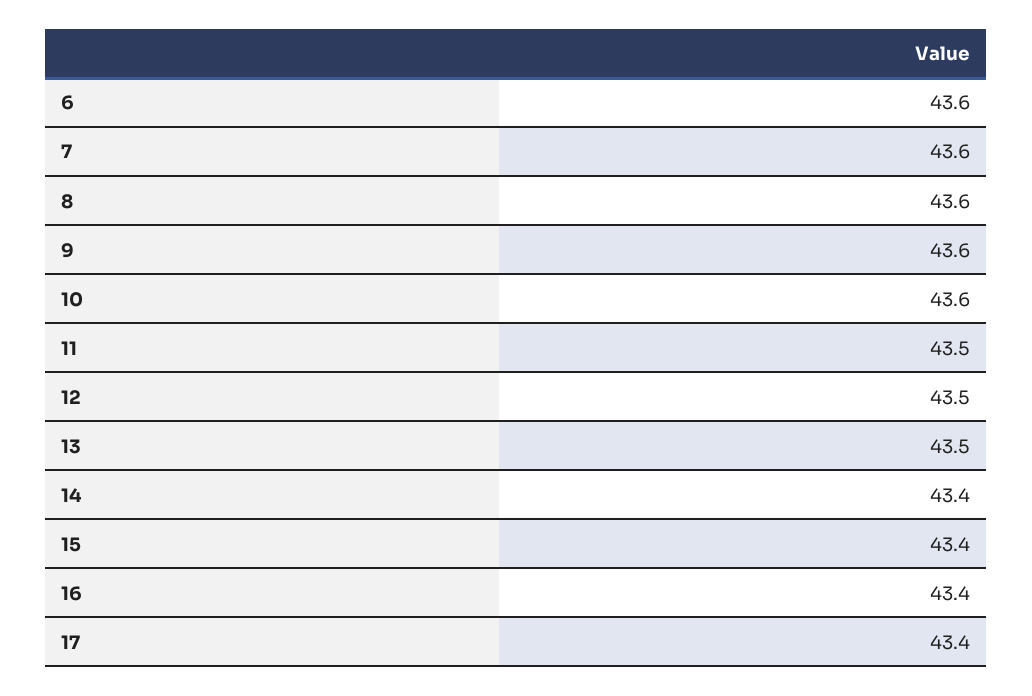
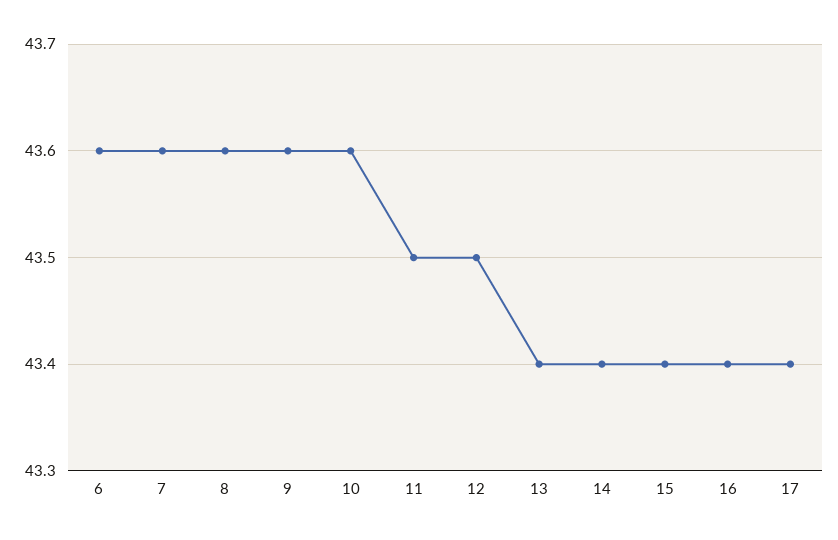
  {
    "6": 43.6,
    "7": 43.6,
    "8": 43.6,
    "9": 43.6,
    "10": 43.6,
    "11": 43.5,
    "12": 43.5,
-   "13": 43.5,
+   "13": 43.4,
    "14": 43.4,
    "15": 43.4,
    "16": 43.4,
    "17": 43.4
  }

